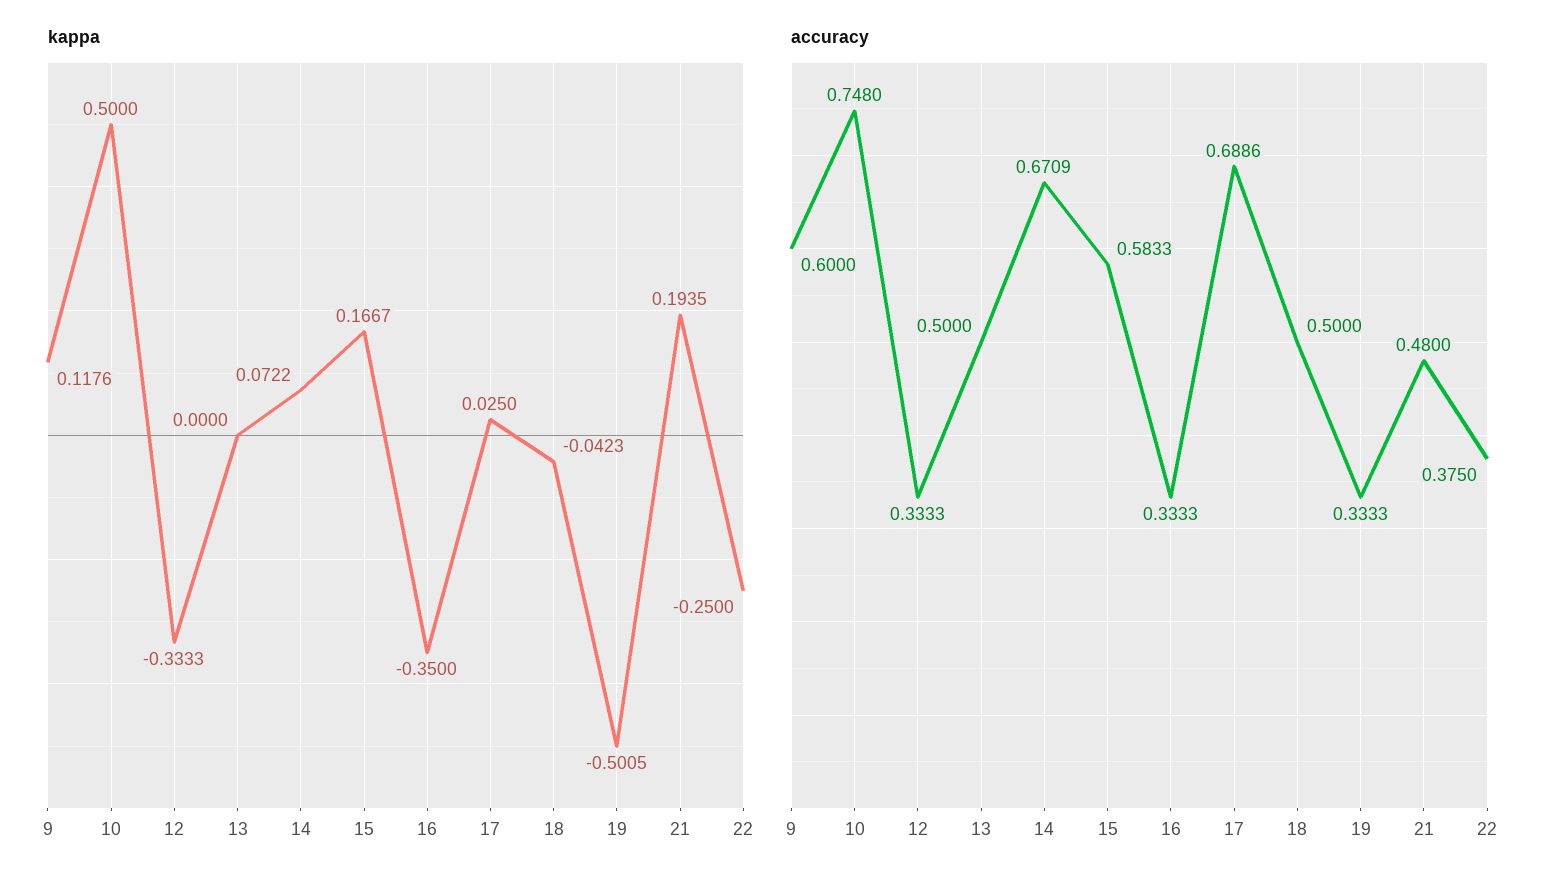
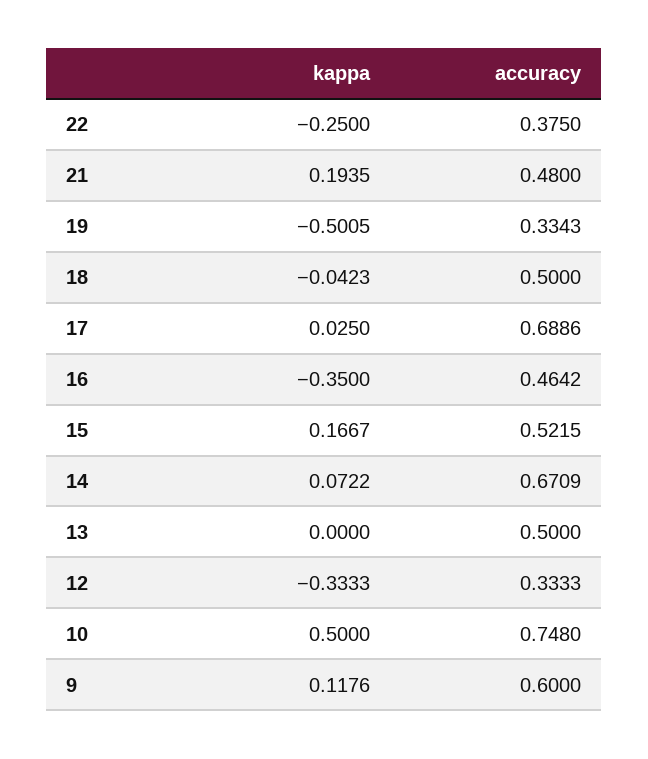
  {
    "kappa": {
      "9": 0.1176,
      "10": 0.5,
      "12": -0.3333,
      "13": 0,
      "14": 0.0722,
      "15": 0.1667,
      "16": -0.35,
      "17": 0.025,
      "18": -0.0423,
      "19": -0.5005,
      "21": 0.1935,
      "22": -0.25
    },
    "accuracy": {
      "9": 0.6,
      "10": 0.748,
      "12": 0.3333,
      "13": 0.5,
      "14": 0.6709,
-     "15": 0.5833,
+     "15": 0.5215,
-     "16": 0.3333,
+     "16": 0.4642,
      "17": 0.6886,
      "18": 0.5,
-     "19": 0.3333,
+     "19": 0.3343,
      "21": 0.48,
      "22": 0.375
    }
  }

